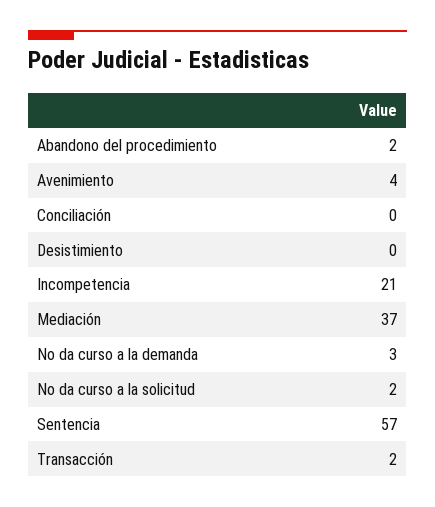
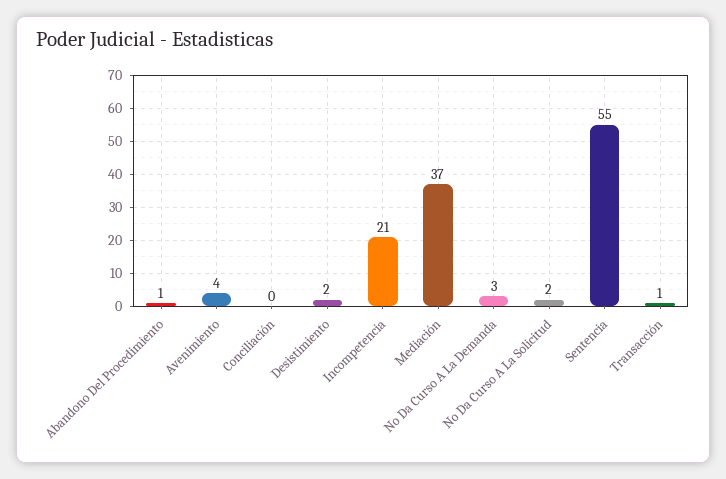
  {
-   "Abandono del procedimiento": 2,
+   "Abandono del procedimiento": 1,
    "Avenimiento": 4,
    "Conciliación": 0,
-   "Desistimiento": 0,
+   "Desistimiento": 2,
    "Incompetencia": 21,
    "Mediación": 37,
    "No da curso a la demanda": 3,
    "No da curso a la solicitud": 2,
-   "Sentencia": 57,
+   "Sentencia": 55,
-   "Transacción": 2
+   "Transacción": 1
  }

